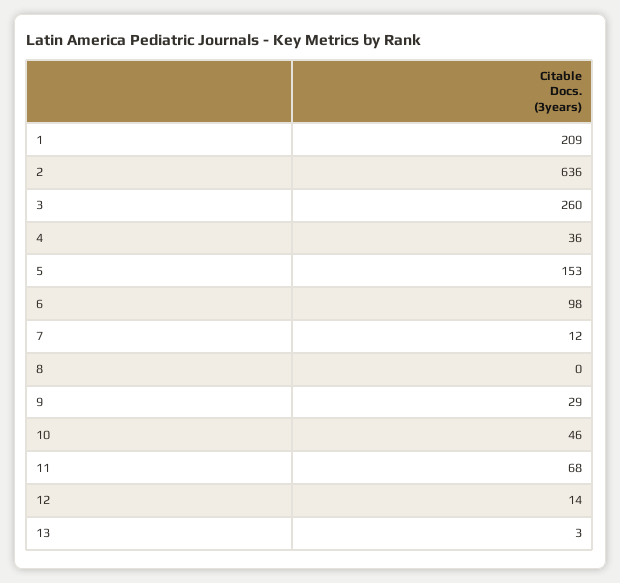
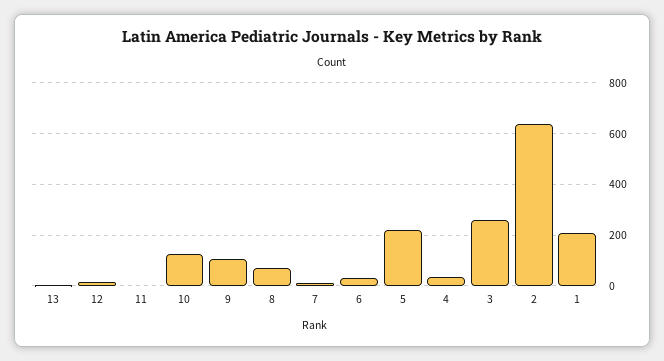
  {
    "1": 209,
    "2": 636,
    "3": 260,
    "4": 36,
-   "5": 153,
+   "5": 225,
-   "6": 98,
+   "6": 25,
    "7": 12,
-   "8": 0,
+   "8": 75,
-   "9": 29,
+   "9": 100,
-   "10": 46,
+   "10": 125,
-   "11": 68,
+   "11": 0,
    "12": 14,
    "13": 3
  }

